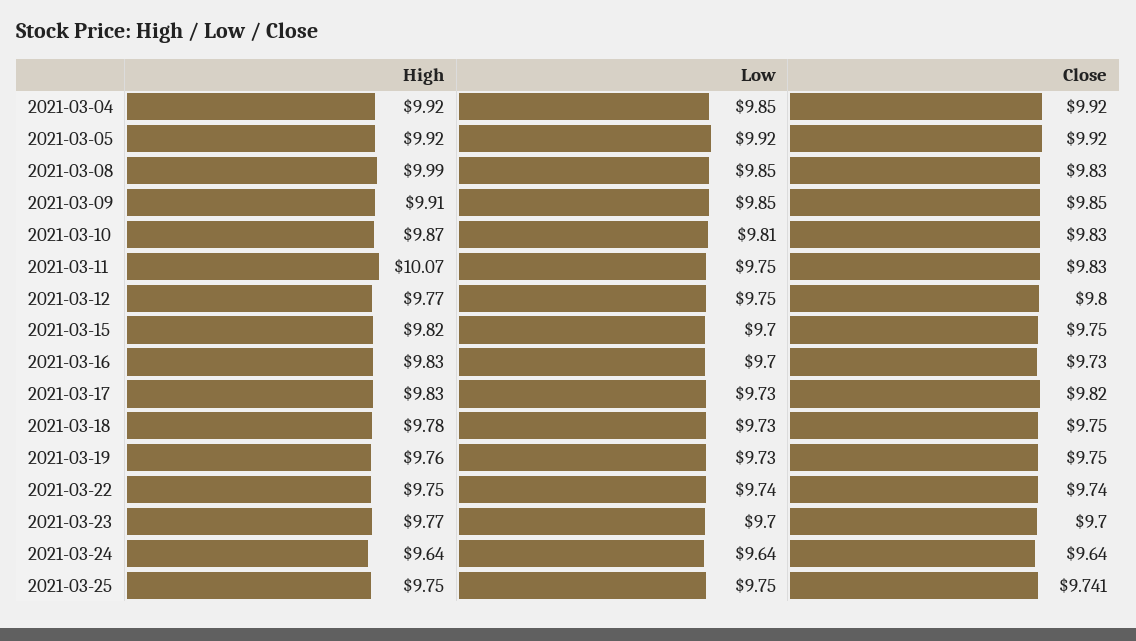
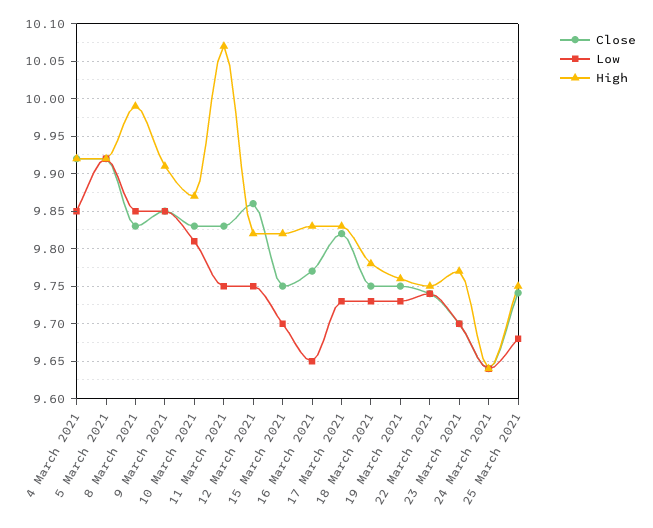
  {
    "High": {
      "2021-03-04": 9.92,
      "2021-03-05": 9.92,
      "2021-03-08": 9.99,
      "2021-03-09": 9.91,
      "2021-03-10": 9.87,
      "2021-03-11": 10.07,
-     "2021-03-12": 9.77,
+     "2021-03-12": 9.82,
      "2021-03-15": 9.82,
      "2021-03-16": 9.83,
      "2021-03-17": 9.83,
      "2021-03-18": 9.78,
      "2021-03-19": 9.76,
      "2021-03-22": 9.75,
      "2021-03-23": 9.77,
      "2021-03-24": 9.64,
      "2021-03-25": 9.75
    },
    "Low": {
      "2021-03-04": 9.85,
      "2021-03-05": 9.92,
      "2021-03-08": 9.85,
      "2021-03-09": 9.85,
      "2021-03-10": 9.81,
      "2021-03-11": 9.75,
      "2021-03-12": 9.75,
      "2021-03-15": 9.7,
-     "2021-03-16": 9.7,
+     "2021-03-16": 9.65,
      "2021-03-17": 9.73,
      "2021-03-18": 9.73,
      "2021-03-19": 9.73,
      "2021-03-22": 9.74,
      "2021-03-23": 9.7,
      "2021-03-24": 9.64,
-     "2021-03-25": 9.75
+     "2021-03-25": 9.68
    },
    "Close": {
      "2021-03-04": 9.92,
      "2021-03-05": 9.92,
      "2021-03-08": 9.83,
      "2021-03-09": 9.85,
      "2021-03-10": 9.83,
      "2021-03-11": 9.83,
-     "2021-03-12": 9.8,
+     "2021-03-12": 9.86,
      "2021-03-15": 9.75,
-     "2021-03-16": 9.73,
+     "2021-03-16": 9.77,
      "2021-03-17": 9.82,
      "2021-03-18": 9.75,
      "2021-03-19": 9.75,
      "2021-03-22": 9.74,
      "2021-03-23": 9.7,
      "2021-03-24": 9.64,
      "2021-03-25": 9.741
    }
  }

